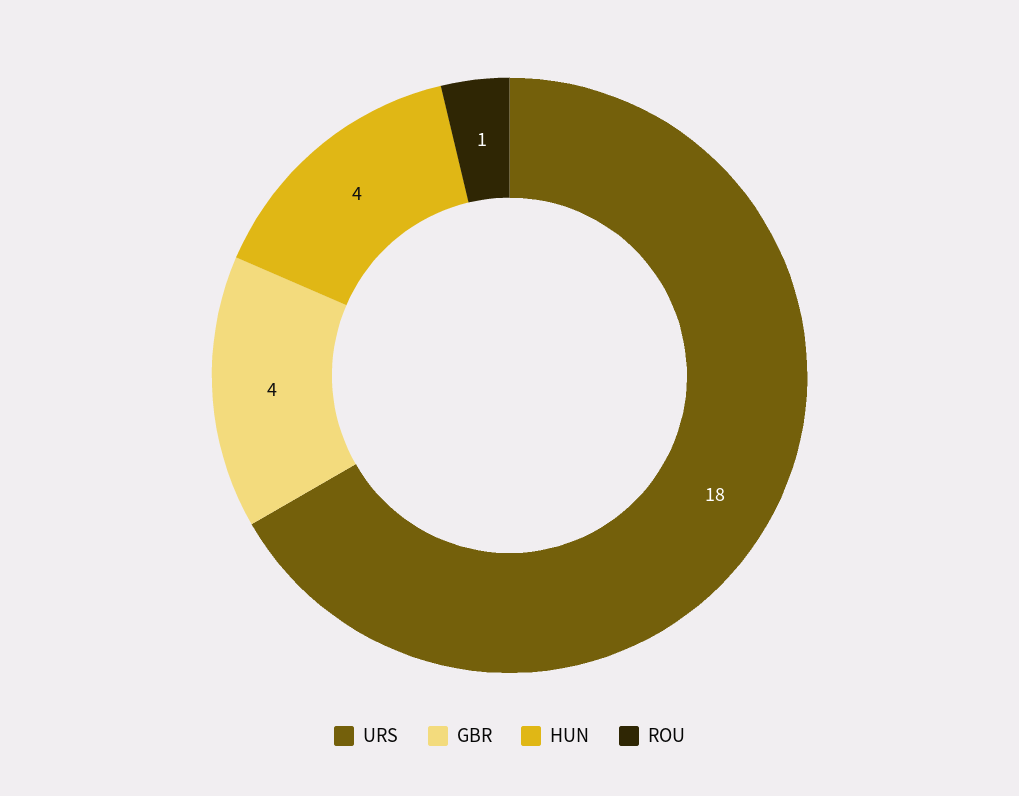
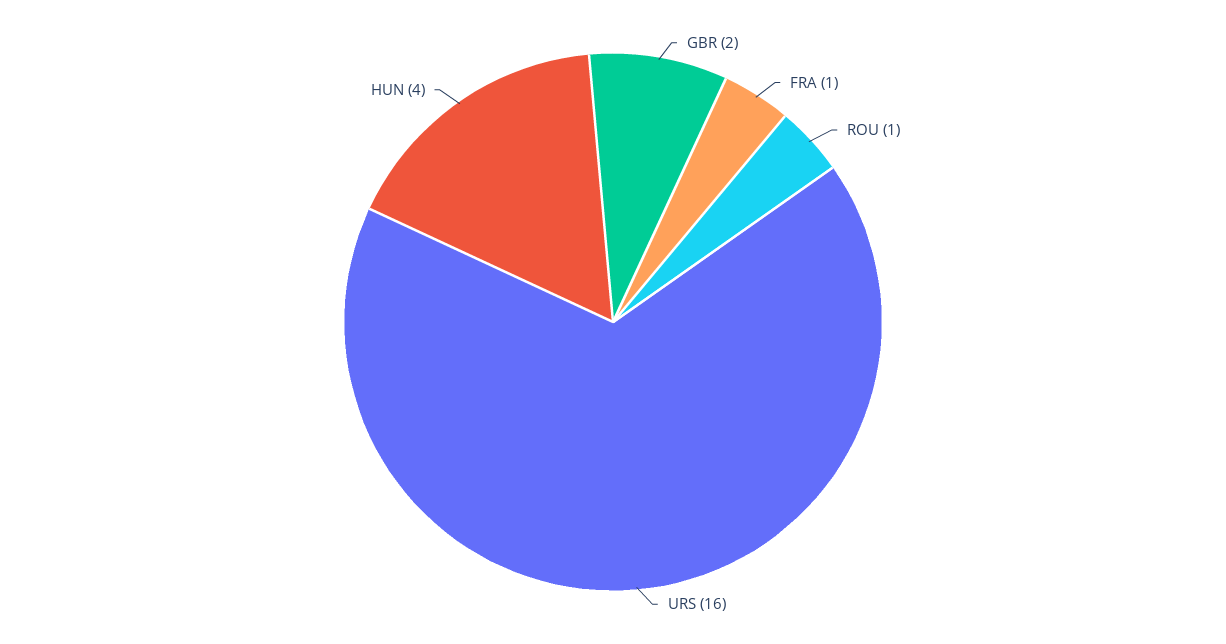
  {
-   "URS": 18,
+   "URS": 16,
-   "GBR": 4,
+   "GBR": 2,
    "HUN": 4,
-   "ROU": 1
+   "ROU": 1,
+   "FRA": 1
  }

